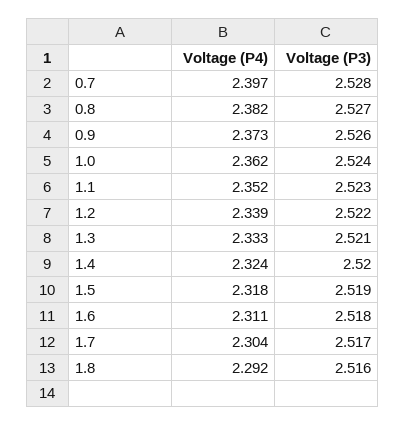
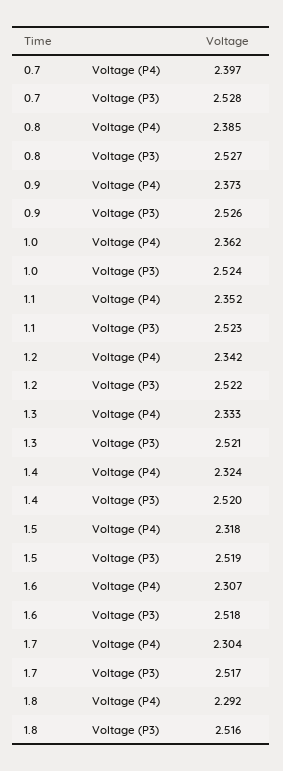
  {
    "Voltage (P4)": {
      "0.7": 2.397,
-     "0.8": 2.382,
+     "0.8": 2.385,
      "0.9": 2.373,
      "1.0": 2.362,
      "1.1": 2.352,
-     "1.2": 2.339,
+     "1.2": 2.342,
      "1.3": 2.333,
      "1.4": 2.324,
      "1.5": 2.318,
-     "1.6": 2.311,
+     "1.6": 2.307,
      "1.7": 2.304,
      "1.8": 2.292
    },
    "Voltage (P3)": {
      "0.7": 2.528,
      "0.8": 2.527,
      "0.9": 2.526,
      "1.0": 2.524,
      "1.1": 2.523,
      "1.2": 2.522,
      "1.3": 2.521,
      "1.4": 2.52,
      "1.5": 2.519,
      "1.6": 2.518,
      "1.7": 2.517,
      "1.8": 2.516
    }
  }

